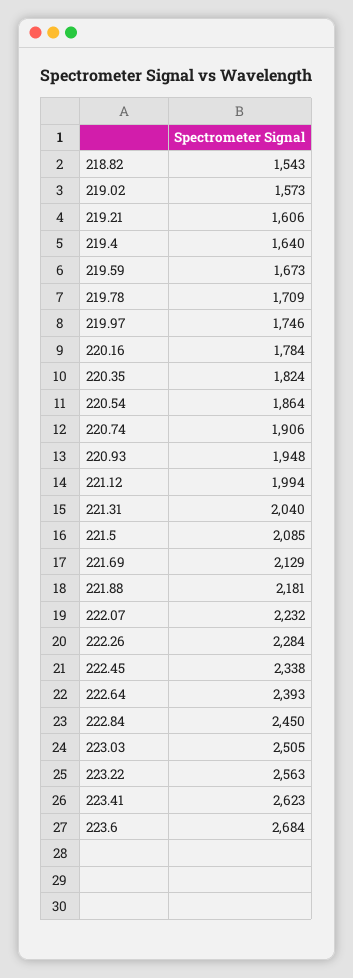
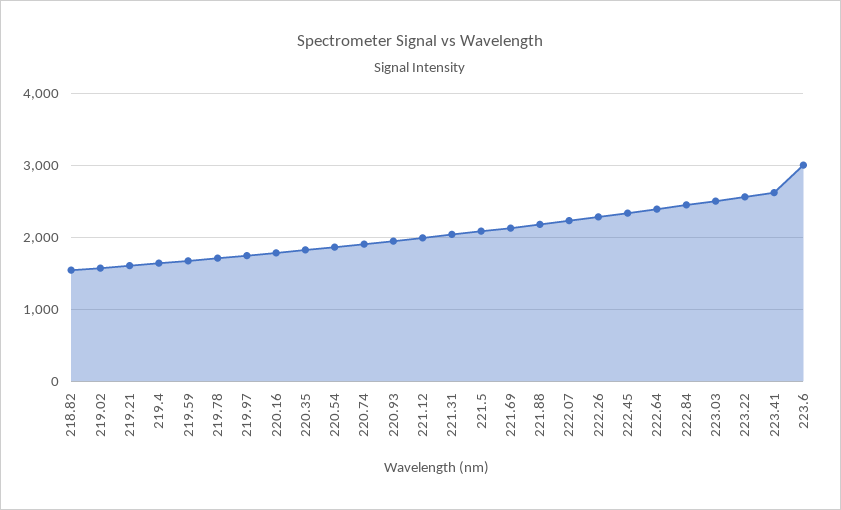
  {
    "218.82": 1543,
    "219.02": 1573,
    "219.21": 1606,
    "219.4": 1640,
    "219.59": 1673,
    "219.78": 1709,
    "219.97": 1746,
    "220.16": 1784,
    "220.35": 1824,
    "220.54": 1864,
    "220.74": 1906,
    "220.93": 1948,
    "221.12": 1994,
    "221.31": 2040,
    "221.5": 2085,
    "221.69": 2129,
    "221.88": 2181,
    "222.07": 2232,
    "222.26": 2284,
    "222.45": 2338,
    "222.64": 2393,
    "222.84": 2450,
    "223.03": 2505,
    "223.22": 2563,
    "223.41": 2623,
-   "223.6": 2684
+   "223.6": 3000
  }

